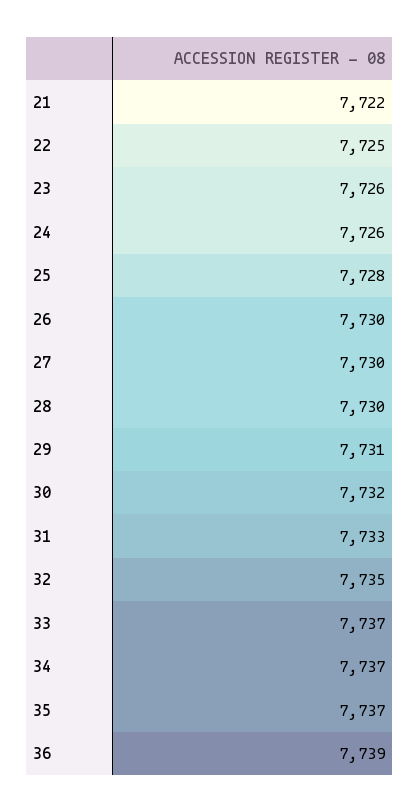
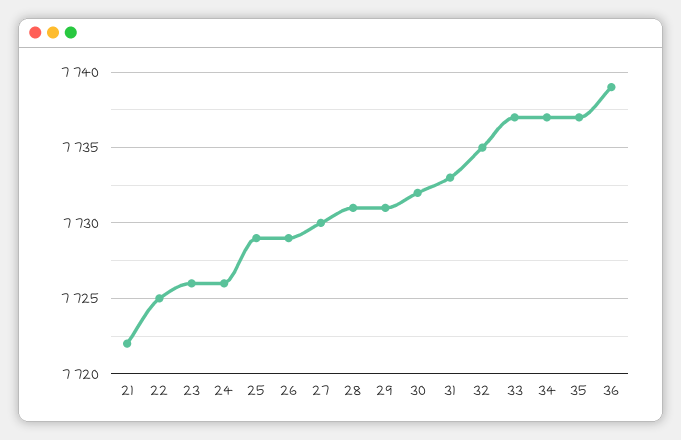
  {
    "21": 7722,
    "22": 7725,
    "23": 7726,
    "24": 7726,
-   "25": 7728,
+   "25": 7729,
-   "26": 7730,
+   "26": 7729,
    "27": 7730,
-   "28": 7730,
+   "28": 7731,
    "29": 7731,
    "30": 7732,
    "31": 7733,
    "32": 7735,
    "33": 7737,
    "34": 7737,
    "35": 7737,
    "36": 7739
  }

